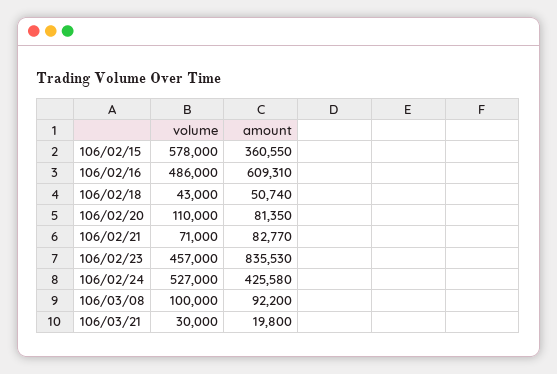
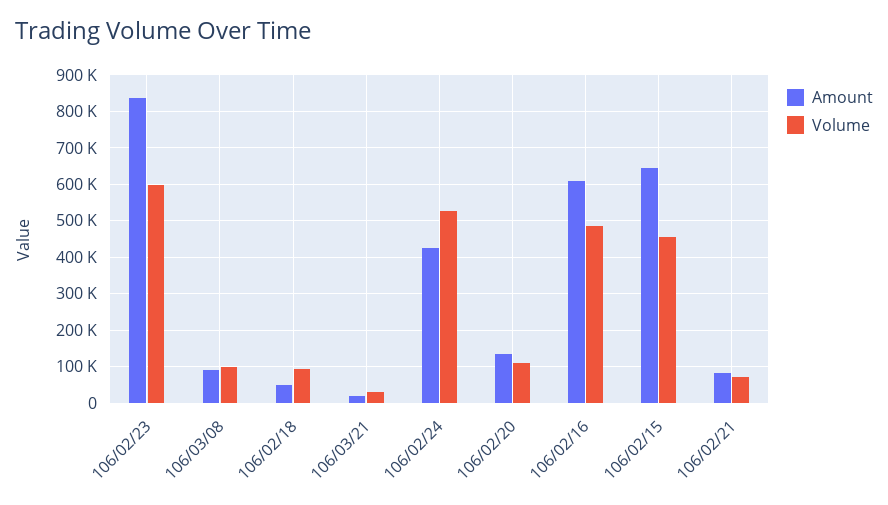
  {
    "volume": {
-     "106/02/15": 578000,
+     "106/02/15": 460000,
      "106/02/16": 486000,
-     "106/02/18": 43000,
+     "106/02/18": 100000,
      "106/02/20": 110000,
      "106/02/21": 71000,
-     "106/02/23": 457000,
+     "106/02/23": 600000,
      "106/02/24": 527000,
      "106/03/08": 100000,
      "106/03/21": 30000
    },
    "amount": {
-     "106/02/15": 360550,
+     "106/02/15": 640000,
      "106/02/16": 609310,
      "106/02/18": 50740,
-     "106/02/20": 81350,
+     "106/02/20": 140000,
      "106/02/21": 82770,
      "106/02/23": 835530,
      "106/02/24": 425580,
      "106/03/08": 92200,
      "106/03/21": 19800
    }
  }

